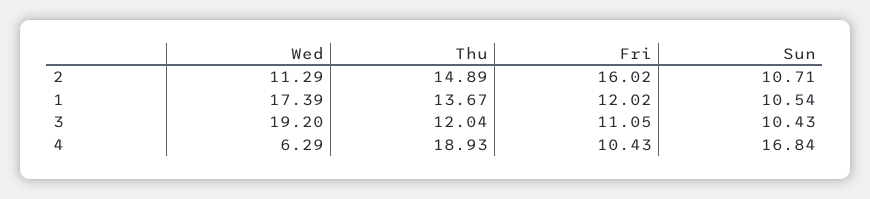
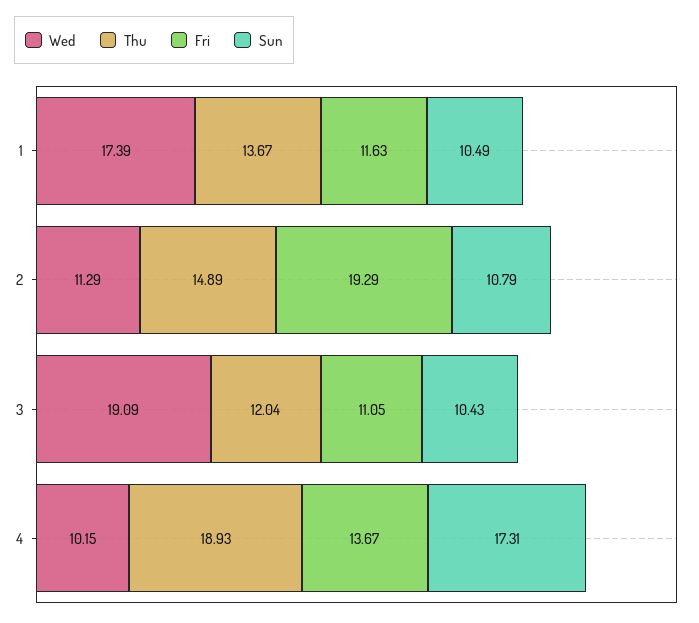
  {
    "Wed": {
      "2": 11.29,
      "1": 17.39,
-     "3": 19.2,
+     "3": 19.09,
-     "4": 6.29
+     "4": 10.15
    },
    "Thu": {
      "2": 14.89,
      "1": 13.67,
      "3": 12.04,
      "4": 18.93
    },
    "Fri": {
-     "2": 16.02,
+     "2": 19.29,
-     "1": 12.02,
+     "1": 11.63,
      "3": 11.05,
-     "4": 10.43
+     "4": 13.67
    },
    "Sun": {
-     "2": 10.71,
+     "2": 10.79,
-     "1": 10.54,
+     "1": 10.49,
      "3": 10.43,
-     "4": 16.84
+     "4": 17.31
    }
  }

